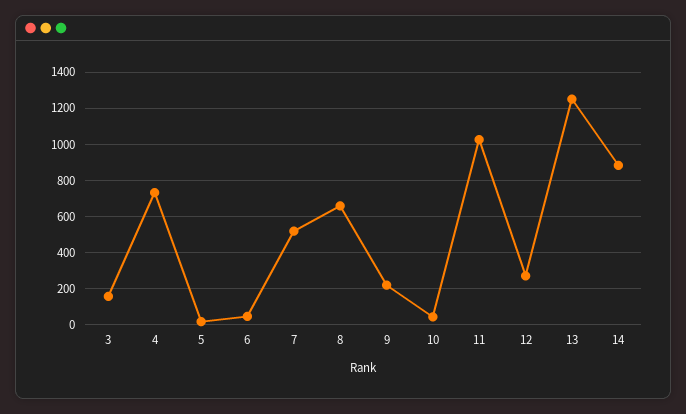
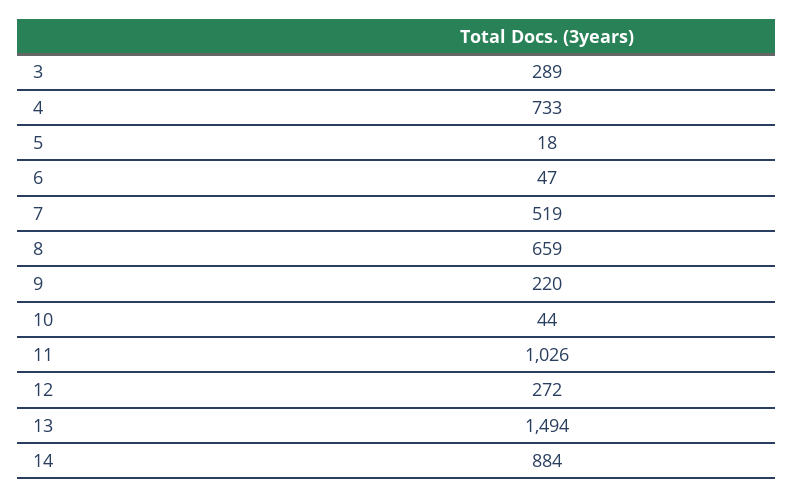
  {
-   "3": 150,
+   "3": 289,
    "4": 733,
    "5": 18,
    "6": 47,
    "7": 519,
    "8": 659,
    "9": 220,
    "10": 44,
    "11": 1026,
    "12": 272,
-   "13": 1250,
+   "13": 1494,
    "14": 884
  }

